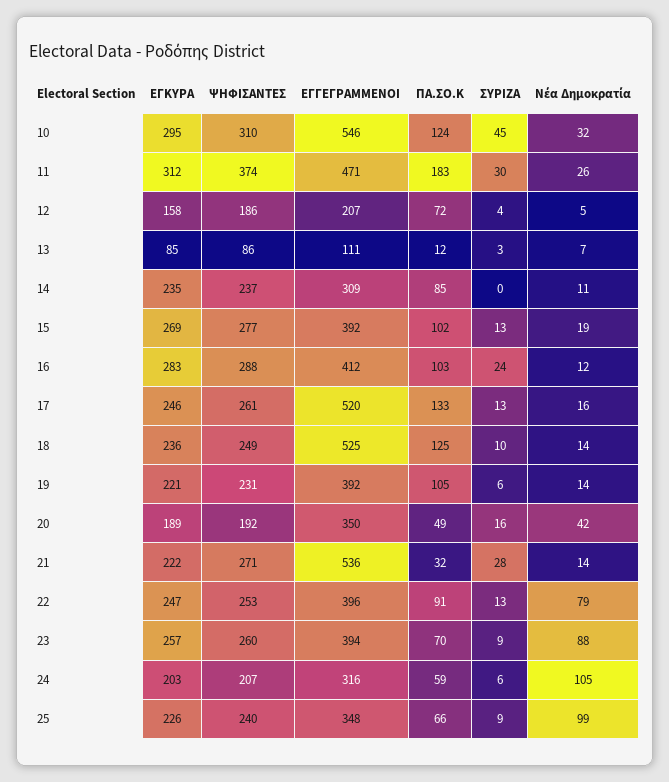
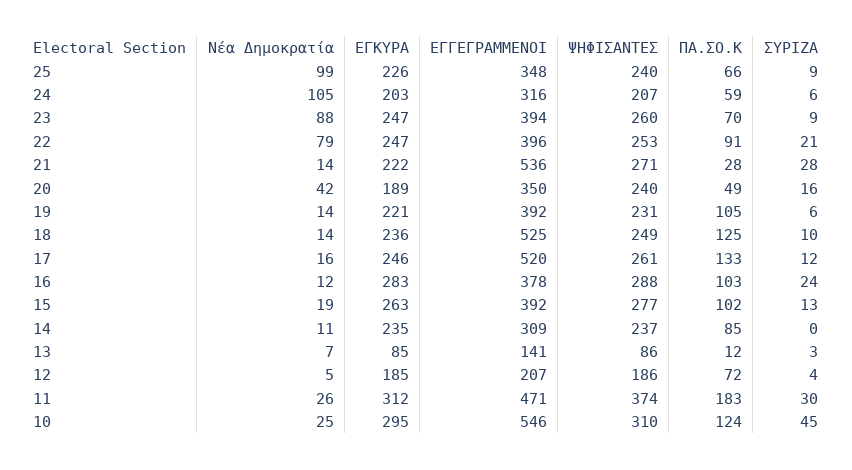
  {
    "ΕΓΚΥΡΑ": {
      "10": 295,
      "11": 312,
-     "12": 158,
+     "12": 185,
      "13": 85,
      "14": 235,
-     "15": 269,
+     "15": 263,
      "16": 283,
      "17": 246,
      "18": 236,
      "19": 221,
      "20": 189,
      "21": 222,
      "22": 247,
-     "23": 257,
+     "23": 247,
      "24": 203,
      "25": 226
    },
    "ΨΗΦΙΣΑΝΤΕΣ": {
      "10": 310,
      "11": 374,
      "12": 186,
      "13": 86,
      "14": 237,
      "15": 277,
      "16": 288,
      "17": 261,
      "18": 249,
      "19": 231,
-     "20": 192,
+     "20": 240,
      "21": 271,
      "22": 253,
      "23": 260,
      "24": 207,
      "25": 240
    },
    "ΕΓΓΕΓΡΑΜΜΕΝΟΙ": {
      "10": 546,
      "11": 471,
      "12": 207,
-     "13": 111,
+     "13": 141,
      "14": 309,
      "15": 392,
-     "16": 412,
+     "16": 378,
      "17": 520,
      "18": 525,
      "19": 392,
      "20": 350,
      "21": 536,
      "22": 396,
      "23": 394,
      "24": 316,
      "25": 348
    },
    "ΠΑ.ΣΟ.Κ": {
      "10": 124,
      "11": 183,
      "12": 72,
      "13": 12,
      "14": 85,
      "15": 102,
      "16": 103,
      "17": 133,
      "18": 125,
      "19": 105,
      "20": 49,
-     "21": 32,
+     "21": 28,
      "22": 91,
      "23": 70,
      "24": 59,
      "25": 66
    },
    "ΣΥΡΙΖΑ": {
      "10": 45,
      "11": 30,
      "12": 4,
      "13": 3,
      "14": 0,
      "15": 13,
      "16": 24,
-     "17": 13,
+     "17": 12,
      "18": 10,
      "19": 6,
      "20": 16,
      "21": 28,
-     "22": 13,
+     "22": 21,
      "23": 9,
      "24": 6,
      "25": 9
    },
    "Νέα Δημοκρατία": {
-     "10": 32,
+     "10": 25,
      "11": 26,
      "12": 5,
      "13": 7,
      "14": 11,
      "15": 19,
      "16": 12,
      "17": 16,
      "18": 14,
      "19": 14,
      "20": 42,
      "21": 14,
      "22": 79,
      "23": 88,
      "24": 105,
      "25": 99
    }
  }

